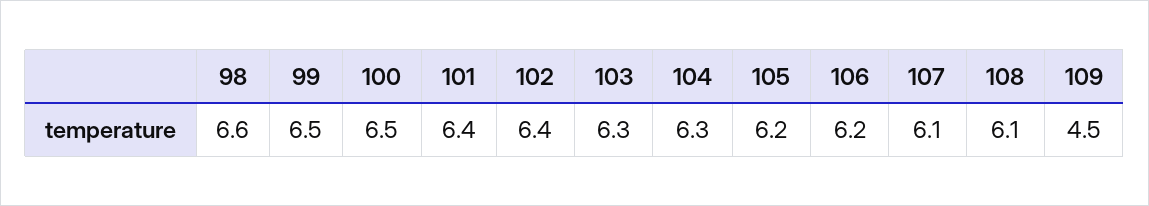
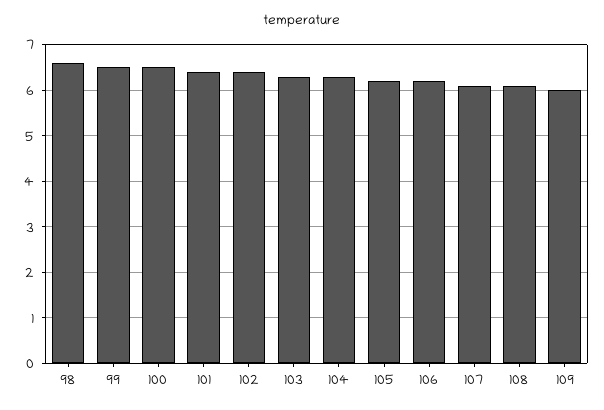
  {
    "98": 6.6,
    "99": 6.5,
    "100": 6.5,
    "101": 6.4,
    "102": 6.4,
    "103": 6.3,
    "104": 6.3,
    "105": 6.2,
    "106": 6.2,
    "107": 6.1,
    "108": 6.1,
-   "109": 4.5
+   "109": 6
  }

